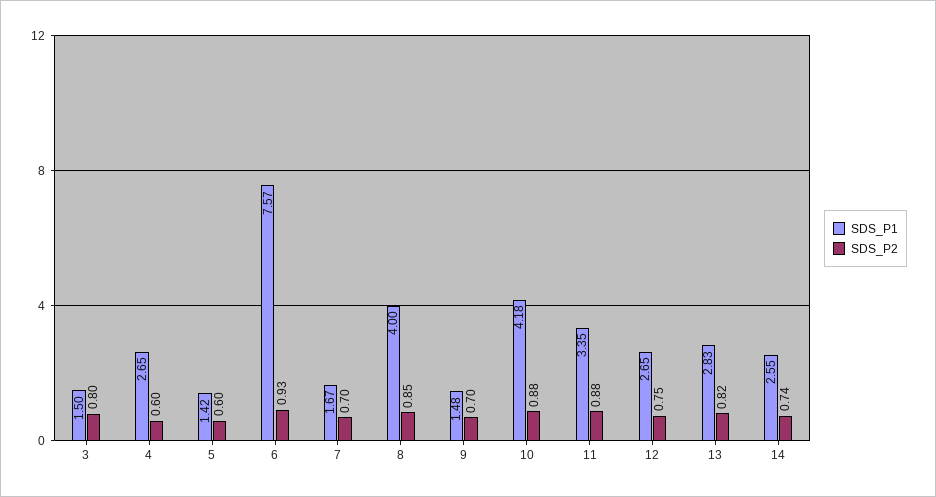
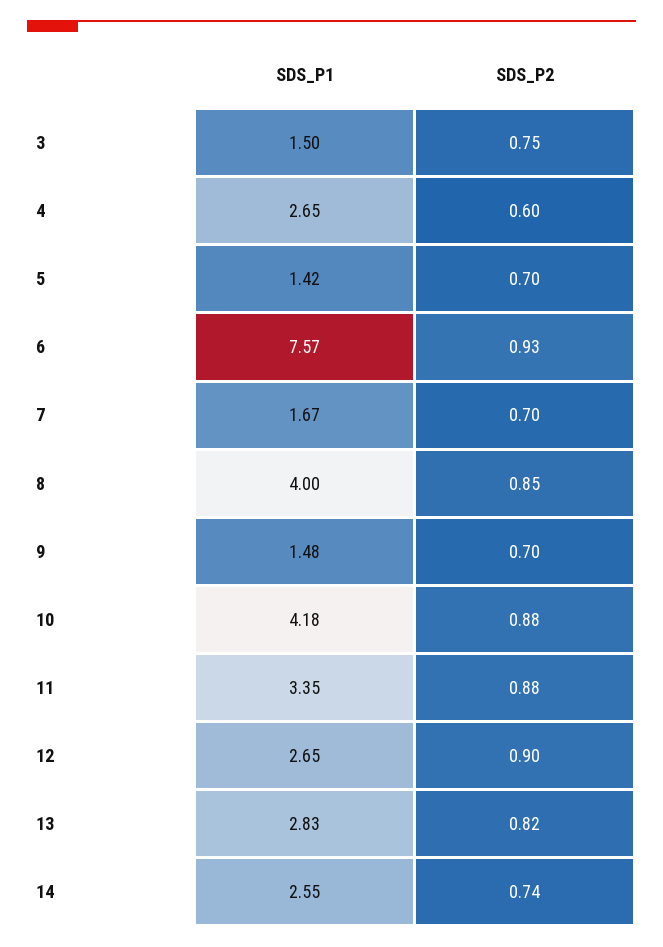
  {
    "SDS_P1": {
      "3": 1.5,
      "4": 2.65,
      "5": 1.42,
      "6": 7.57,
      "7": 1.67,
      "8": 4,
      "9": 1.48,
      "10": 4.18,
      "11": 3.35,
      "12": 2.65,
      "13": 2.83,
      "14": 2.55
    },
    "SDS_P2": {
-     "3": 0.8,
+     "3": 0.75,
      "4": 0.6,
-     "5": 0.6,
+     "5": 0.7,
      "6": 0.93,
      "7": 0.7,
      "8": 0.85,
      "9": 0.7,
      "10": 0.88,
      "11": 0.88,
-     "12": 0.75,
+     "12": 0.9,
      "13": 0.82,
      "14": 0.74
    }
  }

